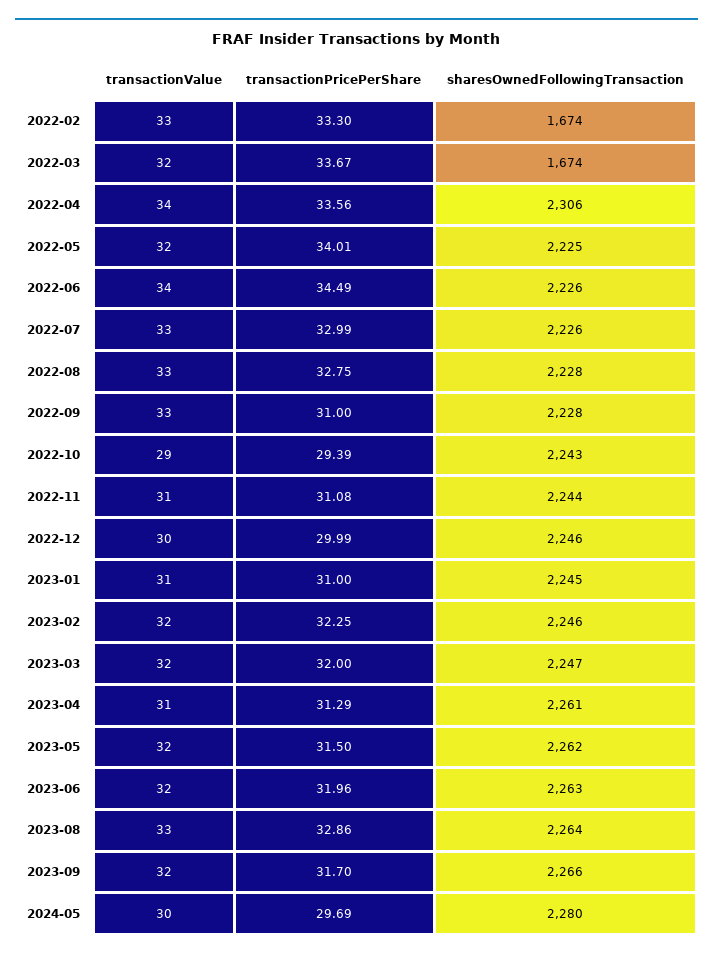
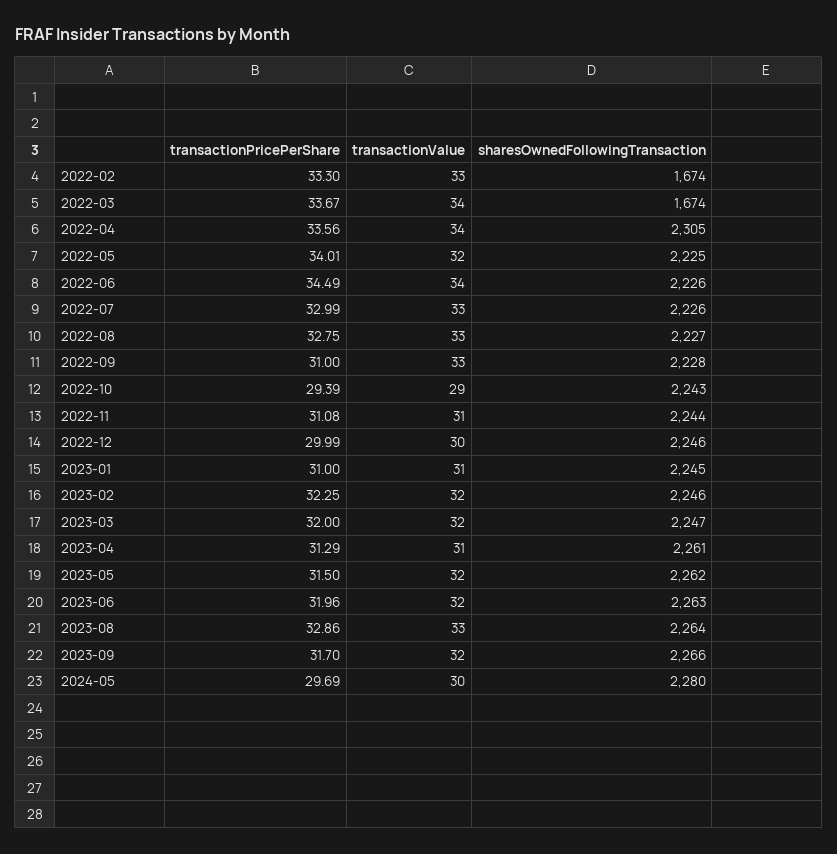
  {
    "transactionValue": {
      "2022-02": 33,
-     "2022-03": 32,
+     "2022-03": 34,
      "2022-04": 34,
      "2022-05": 32,
      "2022-06": 34,
      "2022-07": 33,
      "2022-08": 33,
      "2022-09": 33,
      "2022-10": 29,
      "2022-11": 31,
      "2022-12": 30,
      "2023-01": 31,
      "2023-02": 32,
      "2023-03": 32,
      "2023-04": 31,
      "2023-05": 32,
      "2023-06": 32,
      "2023-08": 33,
      "2023-09": 32,
      "2024-05": 30
    },
    "transactionPricePerShare": {
      "2022-02": 33.3,
      "2022-03": 33.67,
      "2022-04": 33.56,
      "2022-05": 34.01,
      "2022-06": 34.49,
      "2022-07": 32.99,
      "2022-08": 32.75,
      "2022-09": 31,
      "2022-10": 29.39,
      "2022-11": 31.08,
      "2022-12": 29.99,
      "2023-01": 31,
      "2023-02": 32.25,
      "2023-03": 32,
      "2023-04": 31.29,
      "2023-05": 31.5,
      "2023-06": 31.96,
      "2023-08": 32.86,
      "2023-09": 31.7,
      "2024-05": 29.69
    },
    "sharesOwnedFollowingTransaction": {
      "2022-02": 1674,
      "2022-03": 1674,
-     "2022-04": 2306,
+     "2022-04": 2305,
      "2022-05": 2225,
      "2022-06": 2226,
      "2022-07": 2226,
-     "2022-08": 2228,
+     "2022-08": 2227,
      "2022-09": 2228,
      "2022-10": 2243,
      "2022-11": 2244,
      "2022-12": 2246,
      "2023-01": 2245,
      "2023-02": 2246,
      "2023-03": 2247,
      "2023-04": 2261,
      "2023-05": 2262,
      "2023-06": 2263,
      "2023-08": 2264,
      "2023-09": 2266,
      "2024-05": 2280
    }
  }

